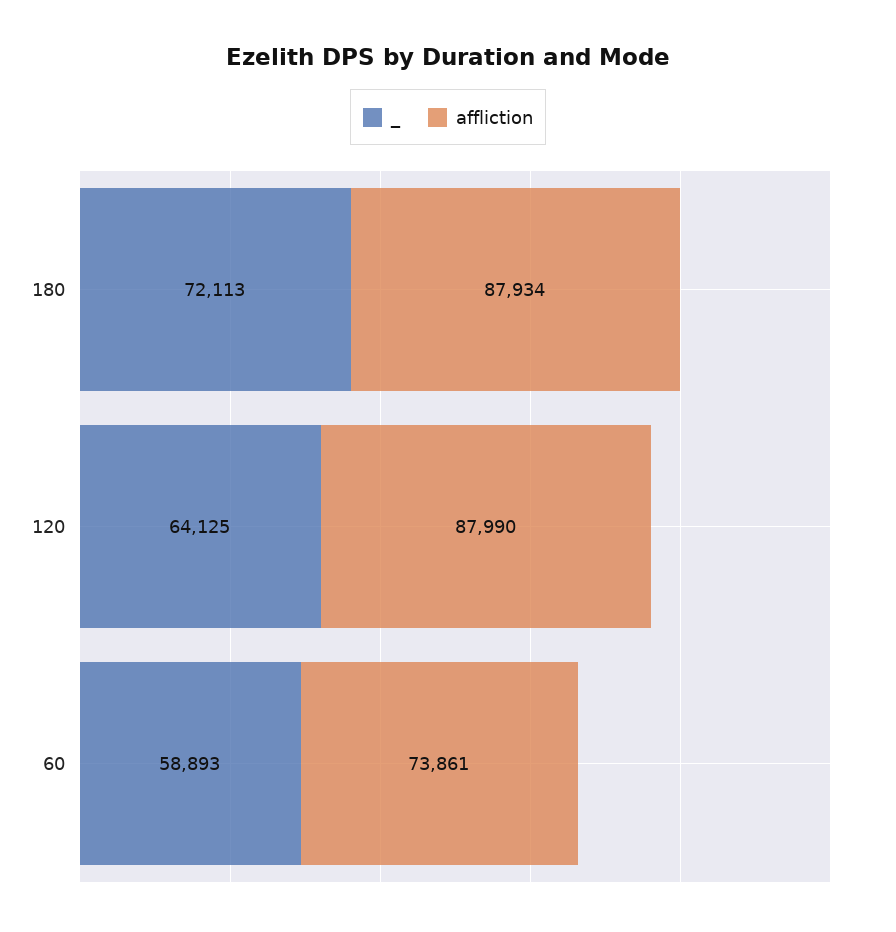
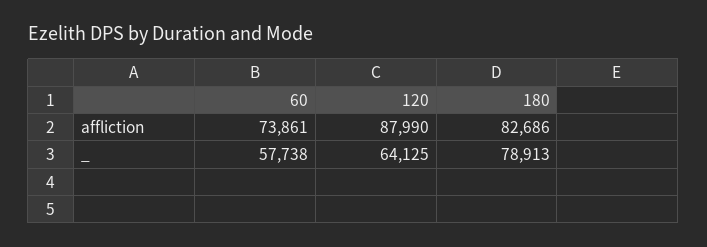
  {
    "_": {
-     "180": 72113,
+     "180": 78913,
      "120": 64125,
-     "60": 58893
+     "60": 57738
    },
    "affliction": {
-     "180": 87934,
+     "180": 82686,
      "120": 87990,
      "60": 73861
    }
  }

